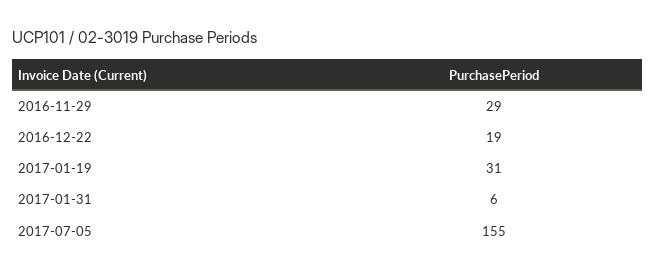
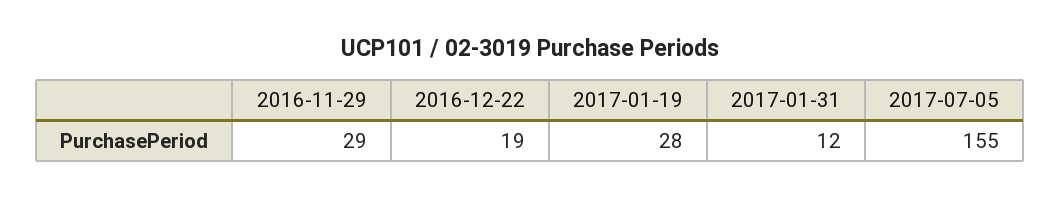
  {
    "2016-11-29": 29,
    "2016-12-22": 19,
-   "2017-01-19": 31,
+   "2017-01-19": 28,
-   "2017-01-31": 6,
+   "2017-01-31": 12,
    "2017-07-05": 155
  }

